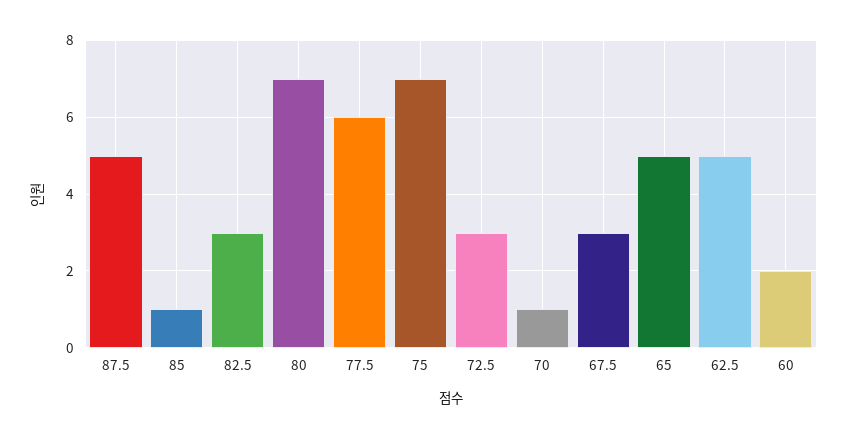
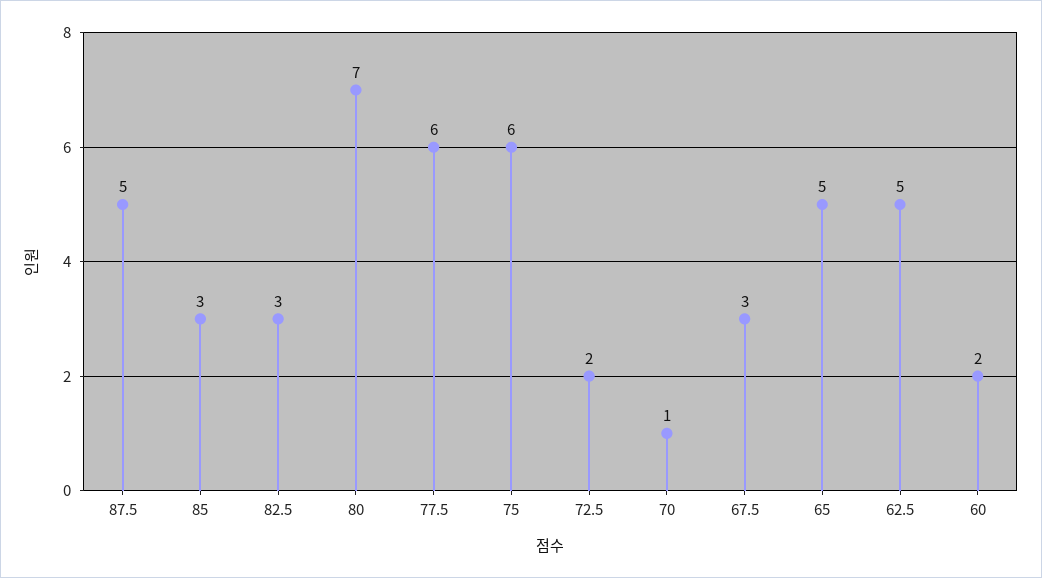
  {
    "87.5": 5,
-   "85": 1,
+   "85": 3,
    "82.5": 3,
    "80": 7,
    "77.5": 6,
-   "75": 7,
+   "75": 6,
-   "72.5": 3,
+   "72.5": 2,
    "70": 1,
    "67.5": 3,
    "65": 5,
    "62.5": 5,
    "60": 2
  }

